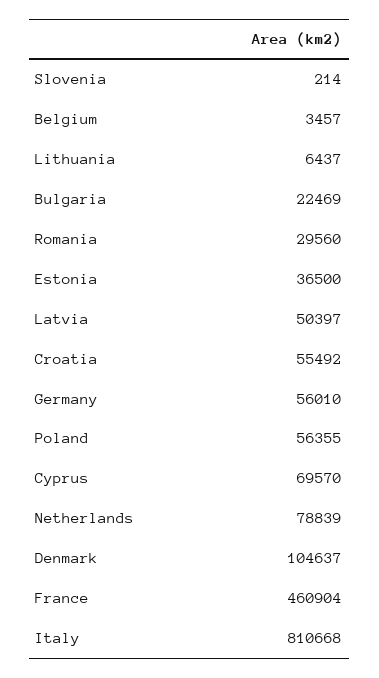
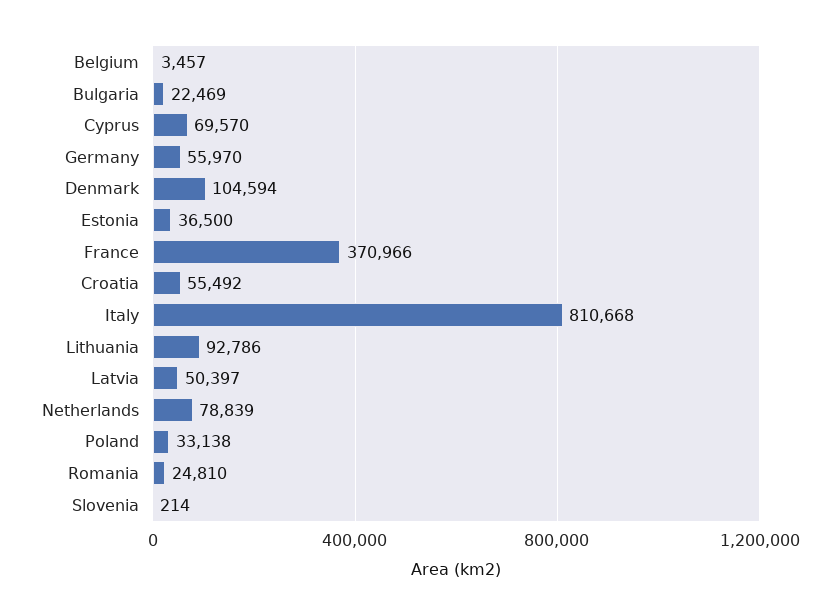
  {
    "Slovenia": 214,
    "Belgium": 3457,
-   "Lithuania": 6437,
+   "Lithuania": 92786,
    "Bulgaria": 22469,
-   "Romania": 29560,
+   "Romania": 24810,
    "Estonia": 36500,
    "Latvia": 50397,
    "Croatia": 55492,
-   "Germany": 56010,
+   "Germany": 55970,
-   "Poland": 56355,
+   "Poland": 33138,
    "Cyprus": 69570,
    "Netherlands": 78839,
-   "Denmark": 104637,
+   "Denmark": 104594,
-   "France": 460904,
+   "France": 370966,
    "Italy": 810668
  }

